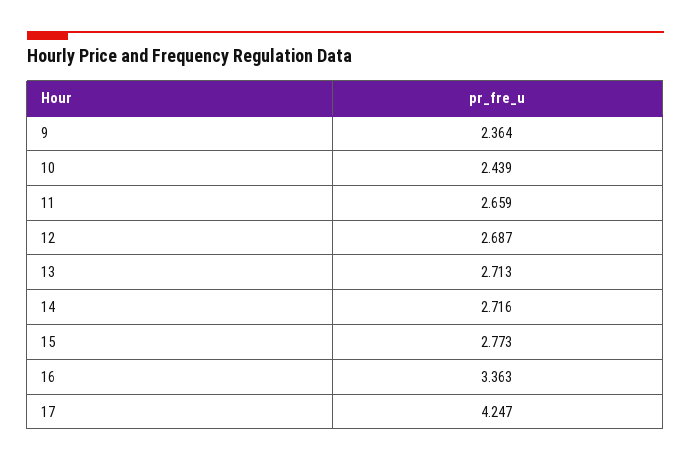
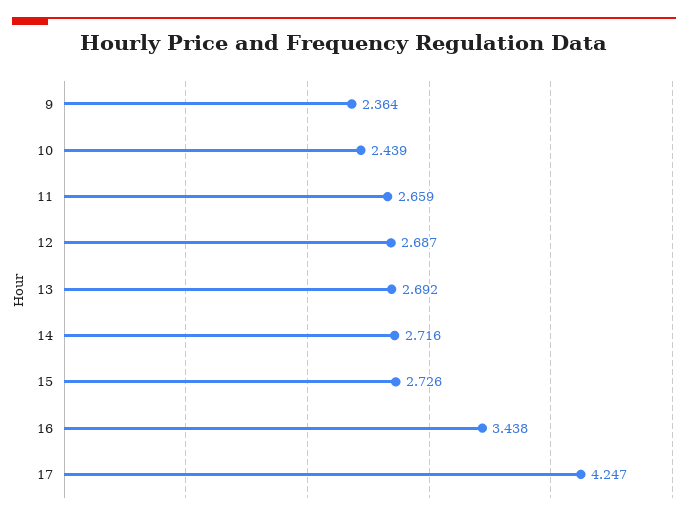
  {
    "9": 2.364,
    "10": 2.439,
    "11": 2.659,
    "12": 2.687,
-   "13": 2.713,
+   "13": 2.692,
    "14": 2.716,
-   "15": 2.773,
+   "15": 2.726,
-   "16": 3.363,
+   "16": 3.438,
    "17": 4.247
  }

